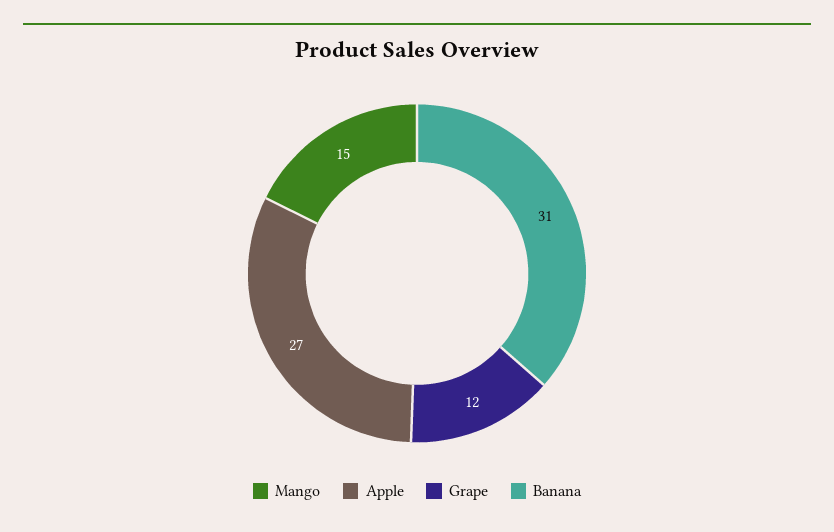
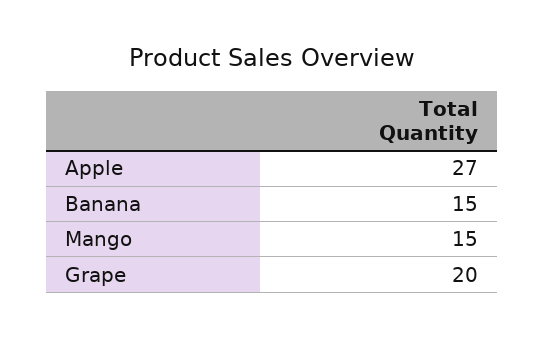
  {
    "Mango": 15,
    "Apple": 27,
-   "Grape": 12,
+   "Grape": 20,
-   "Banana": 31
+   "Banana": 15
  }

